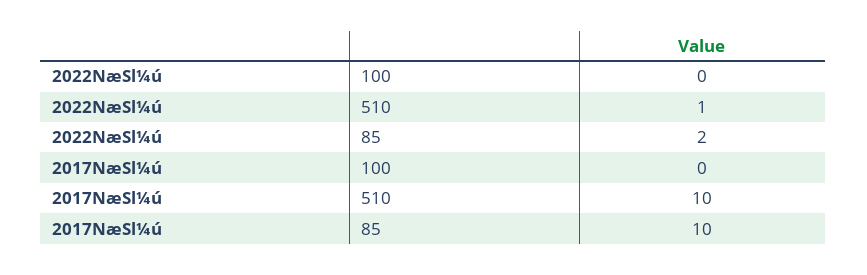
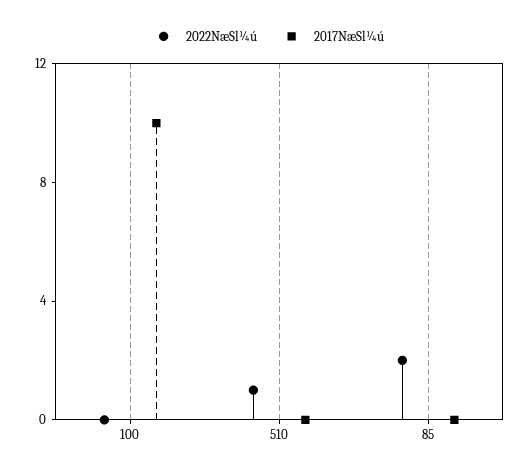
  {
    "2022NæSl¼ú": {
      "100": 0,
      "510": 1,
      "85": 2
    },
    "2017NæSl¼ú": {
-     "100": 0,
+     "100": 10,
-     "510": 10,
+     "510": 0,
-     "85": 10
+     "85": 0
    }
  }

